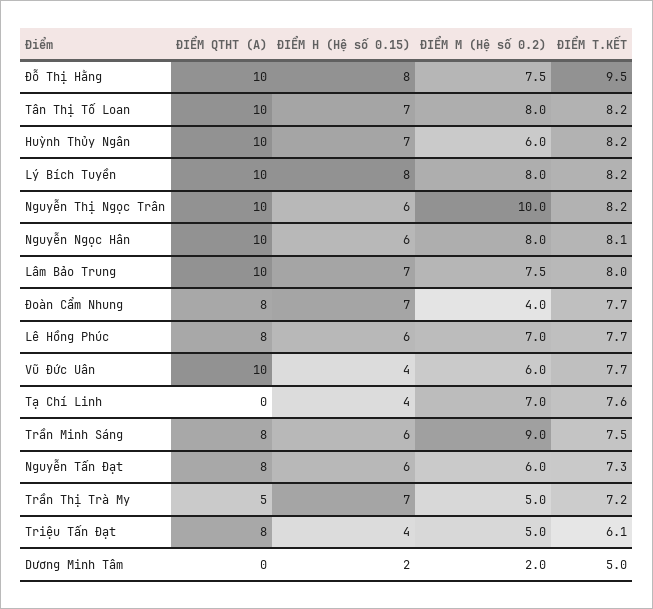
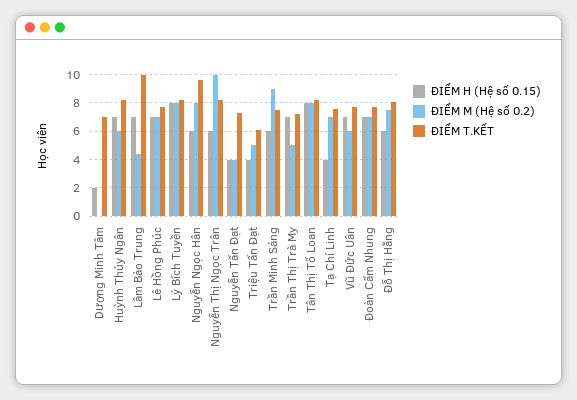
  {
-   "ĐIỂM QTHT (A)": {
-     "Đỗ Thị Hằng": 10,
-     "Tân Thị Tố Loan": 10,
-     "Huỳnh Thủy Ngân": 10,
-     "Lý Bích Tuyền": 10,
-     "Nguyễn Thị Ngọc Trân": 10,
-     "Nguyễn Ngọc Hân": 10,
-     "Lâm Bảo Trung": 10,
-     "Đoàn Cẩm Nhung": 8,
-     "Lê Hồng Phúc": 8,
-     "Vũ Đức Uân": 10,
-     "Tạ Chí Linh": 0,
-     "Trần Minh Sáng": 8,
-     "Nguyễn Tấn Đạt": 8,
-     "Trần Thị Trà My": 5,
-     "Triệu Tấn Đạt": 8,
-     "Dương Minh Tâm": 0
-   },
    "ĐIỂM H (Hệ số 0.15)": {
-     "Đỗ Thị Hằng": 8,
+     "Đỗ Thị Hằng": 6,
-     "Tân Thị Tố Loan": 7,
+     "Tân Thị Tố Loan": 8,
      "Huỳnh Thủy Ngân": 7,
      "Lý Bích Tuyền": 8,
      "Nguyễn Thị Ngọc Trân": 6,
      "Nguyễn Ngọc Hân": 6,
      "Lâm Bảo Trung": 7,
      "Đoàn Cẩm Nhung": 7,
-     "Lê Hồng Phúc": 6,
+     "Lê Hồng Phúc": 7,
-     "Vũ Đức Uân": 4,
+     "Vũ Đức Uân": 7,
      "Tạ Chí Linh": 4,
      "Trần Minh Sáng": 6,
-     "Nguyễn Tấn Đạt": 6,
+     "Nguyễn Tấn Đạt": 4,
      "Trần Thị Trà My": 7,
      "Triệu Tấn Đạt": 4,
      "Dương Minh Tâm": 2
    },
    "ĐIỂM M (Hệ số 0.2)": {
      "Đỗ Thị Hằng": 7.5,
      "Tân Thị Tố Loan": 8,
      "Huỳnh Thủy Ngân": 6,
      "Lý Bích Tuyền": 8,
      "Nguyễn Thị Ngọc Trân": 10,
      "Nguyễn Ngọc Hân": 8,
-     "Lâm Bảo Trung": 7.5,
+     "Lâm Bảo Trung": 4.5,
-     "Đoàn Cẩm Nhung": 4,
+     "Đoàn Cẩm Nhung": 7,
      "Lê Hồng Phúc": 7,
      "Vũ Đức Uân": 6,
      "Tạ Chí Linh": 7,
      "Trần Minh Sáng": 9,
-     "Nguyễn Tấn Đạt": 6,
+     "Nguyễn Tấn Đạt": 4,
      "Trần Thị Trà My": 5,
      "Triệu Tấn Đạt": 5,
-     "Dương Minh Tâm": 2
+     "Dương Minh Tâm": 0
    },
    "ĐIỂM T.KẾT": {
-     "Đỗ Thị Hằng": 9.5,
+     "Đỗ Thị Hằng": 8,
      "Tân Thị Tố Loan": 8.2,
      "Huỳnh Thủy Ngân": 8.2,
      "Lý Bích Tuyền": 8.2,
      "Nguyễn Thị Ngọc Trân": 8.2,
-     "Nguyễn Ngọc Hân": 8.1,
+     "Nguyễn Ngọc Hân": 9.5,
-     "Lâm Bảo Trung": 8,
+     "Lâm Bảo Trung": 10,
      "Đoàn Cẩm Nhung": 7.7,
      "Lê Hồng Phúc": 7.7,
      "Vũ Đức Uân": 7.7,
      "Tạ Chí Linh": 7.6,
      "Trần Minh Sáng": 7.5,
      "Nguyễn Tấn Đạt": 7.3,
      "Trần Thị Trà My": 7.2,
      "Triệu Tấn Đạt": 6.1,
-     "Dương Minh Tâm": 5
+     "Dương Minh Tâm": 7
    }
  }

